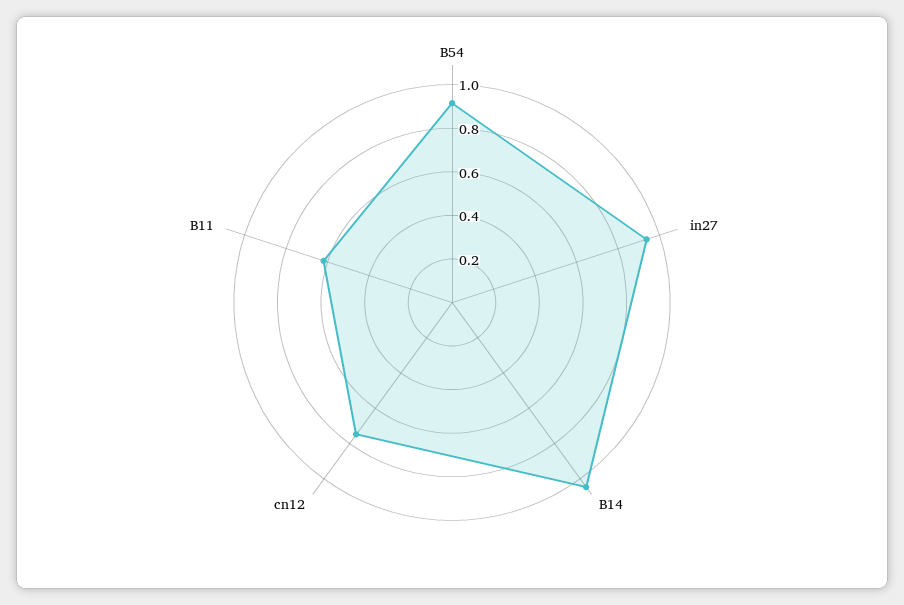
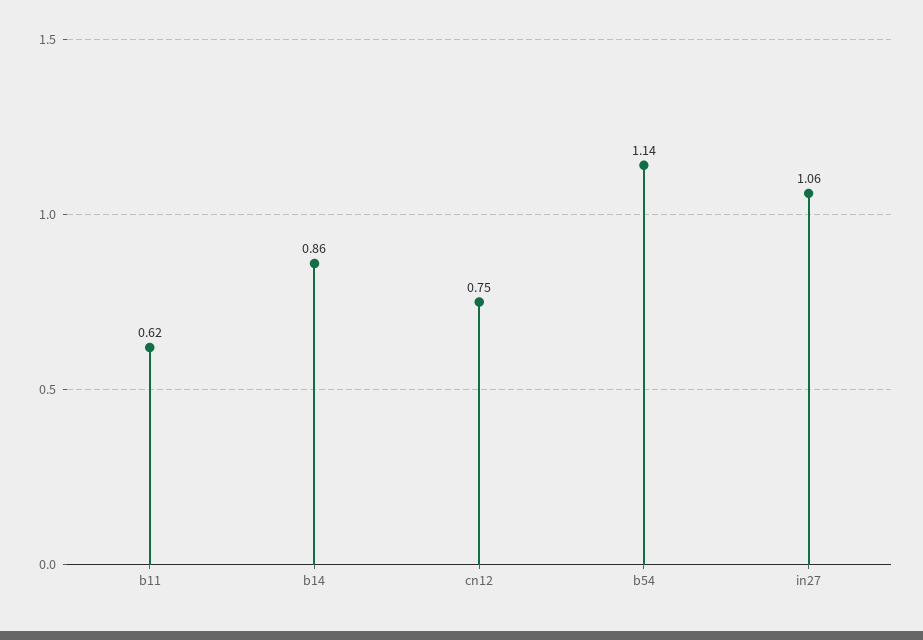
  {
-   "B54": 0.9,
+   "B54": 1.14,
-   "in27": 0.95,
+   "in27": 1.06,
-   "B14": 1.05,
+   "B14": 0.86,
    "cn12": 0.75,
    "B11": 0.62
  }

